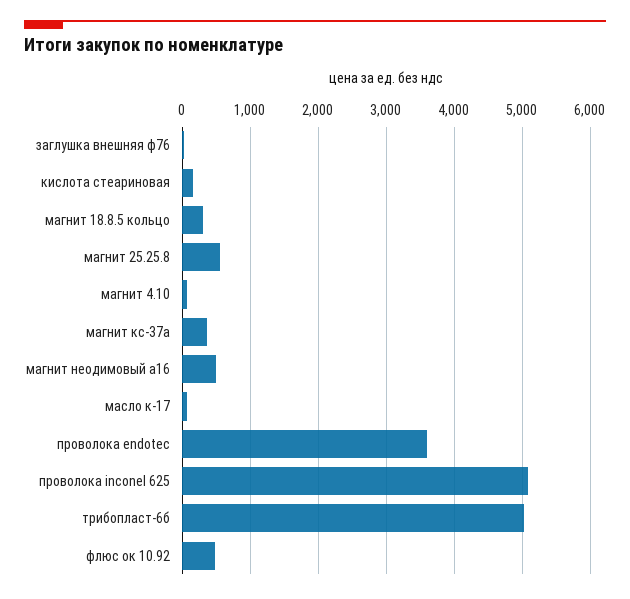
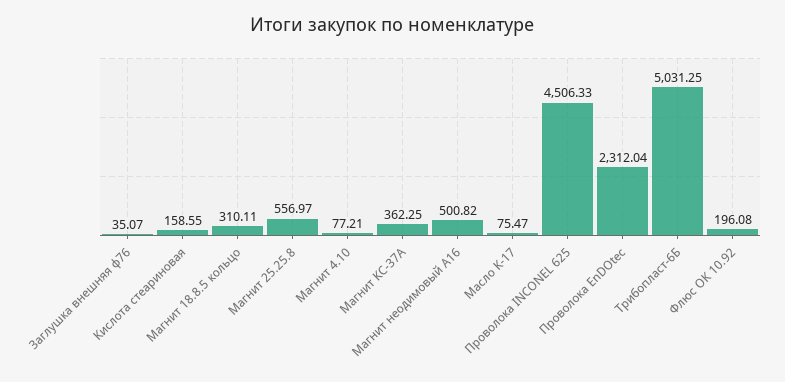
  {
    "заглушка внешняя ф76": 35.07,
    "кислота стеариновая": 158.55,
    "магнит 18.8.5 кольцо": 310.11,
    "магнит 25.25.8": 556.97,
    "магнит 4.10": 77.21,
    "магнит кс-37а": 362.25,
    "магнит неодимовый а16": 500.82,
    "масло к-17": 75.47,
-   "проволока endotec": 3600,
+   "проволока endotec": 2312.04,
-   "проволока inconel 625": 5100,
+   "проволока inconel 625": 4506.33,
    "трибопласт-6б": 5031.25,
-   "флюс ок 10.92": 500
+   "флюс ок 10.92": 196.08
  }

